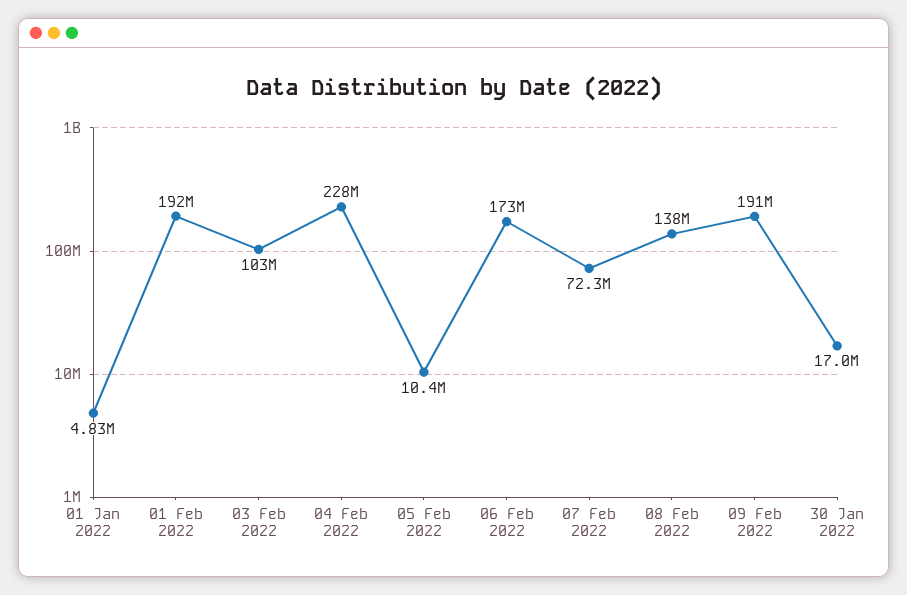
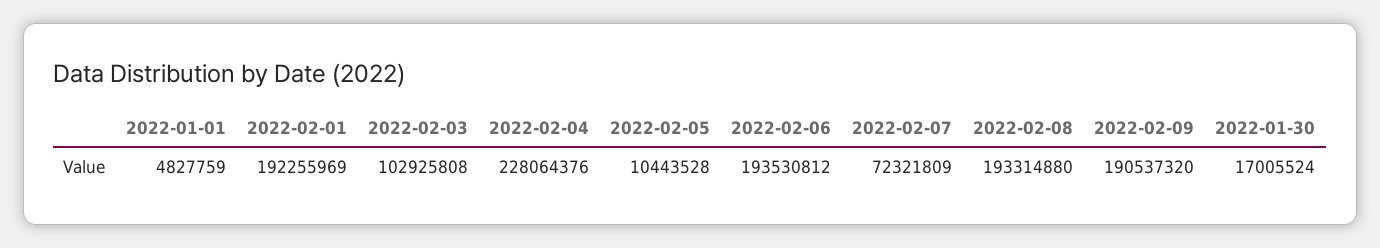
  {
    "01 Jan 2022": 4827759,
    "01 Feb 2022": 192255969,
    "03 Feb 2022": 102925808,
    "04 Feb 2022": 228064376,
    "05 Feb 2022": 10443528,
-   "06 Feb 2022": 173000000,
+   "06 Feb 2022": 193530812,
    "07 Feb 2022": 72321809,
-   "08 Feb 2022": 138000000,
+   "08 Feb 2022": 193314880,
    "09 Feb 2022": 190537320,
    "30 Jan 2022": 17005524
  }

